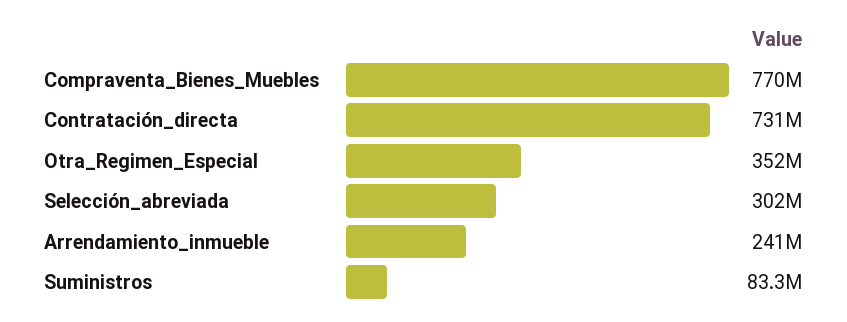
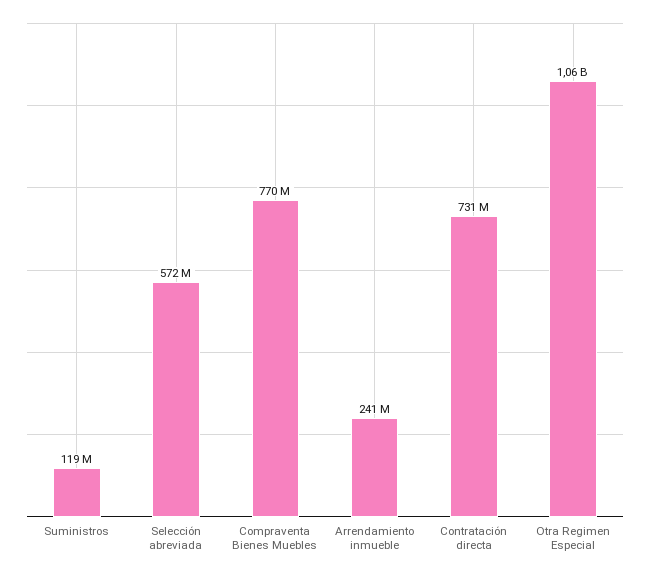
  {
    "Compraventa_Bienes_Muebles": 770000000,
    "Contratación_directa": 731000000,
-   "Otra_Regimen_Especial": 352000000,
+   "Otra_Regimen_Especial": 1060000000,
-   "Selección_abreviada": 302000000,
+   "Selección_abreviada": 572000000,
    "Arrendamiento_inmueble": 241000000,
-   "Suministros": 83300000
+   "Suministros": 119000000
  }

